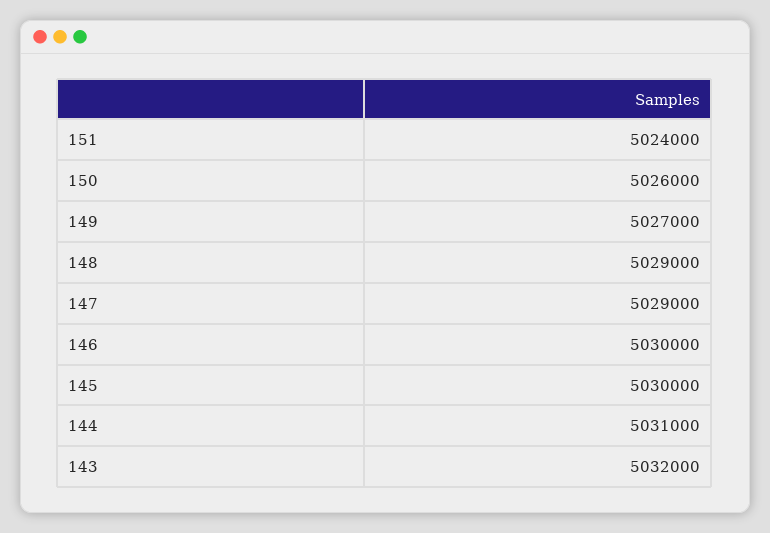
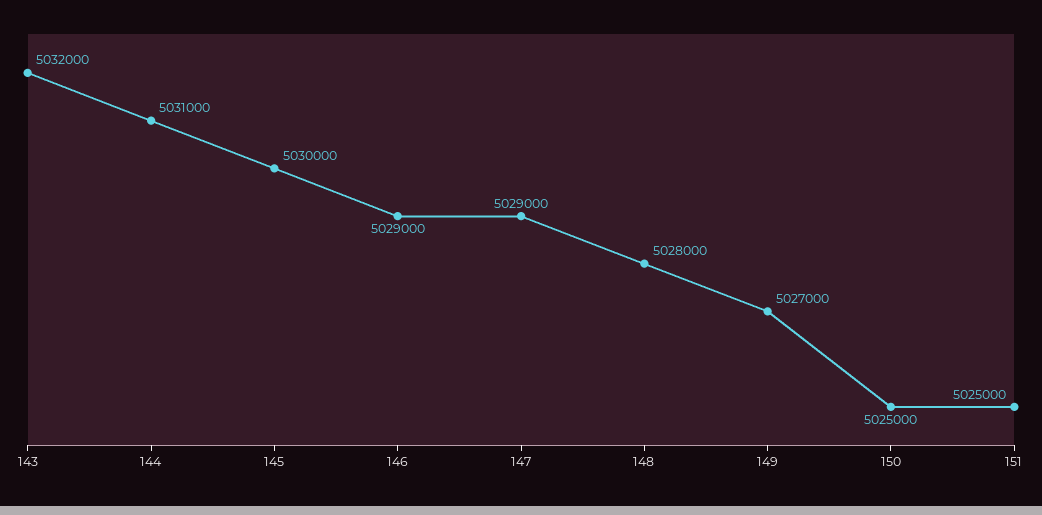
  {
-   "151": 5024000,
+   "151": 5025000,
-   "150": 5026000,
+   "150": 5025000,
    "149": 5027000,
-   "148": 5029000,
+   "148": 5028000,
    "147": 5029000,
-   "146": 5030000,
+   "146": 5029000,
    "145": 5030000,
    "144": 5031000,
    "143": 5032000
  }

